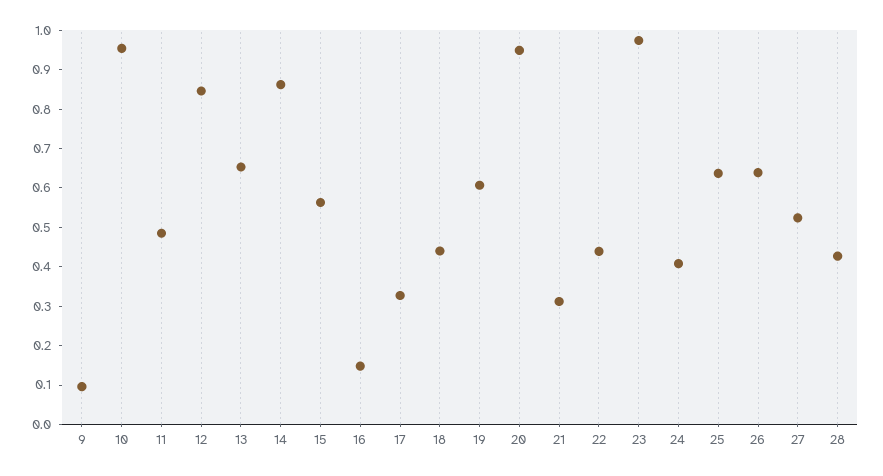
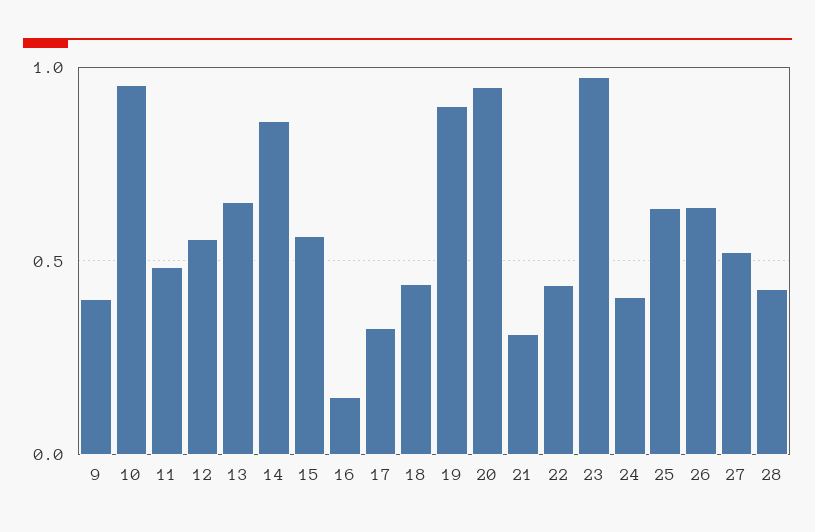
  {
-   "9": 0.1,
+   "9": 0.4,
    "10": 0.95,
    "11": 0.475,
-   "12": 0.85,
+   "12": 0.55,
    "13": 0.65,
    "14": 0.85,
    "15": 0.575,
    "16": 0.15,
    "17": 0.325,
    "18": 0.45,
-   "19": 0.6,
+   "19": 0.9,
    "20": 0.95,
    "21": 0.3,
    "22": 0.45,
    "23": 0.975,
    "24": 0.4,
    "25": 0.625,
    "26": 0.65,
    "27": 0.525,
    "28": 0.425
  }

